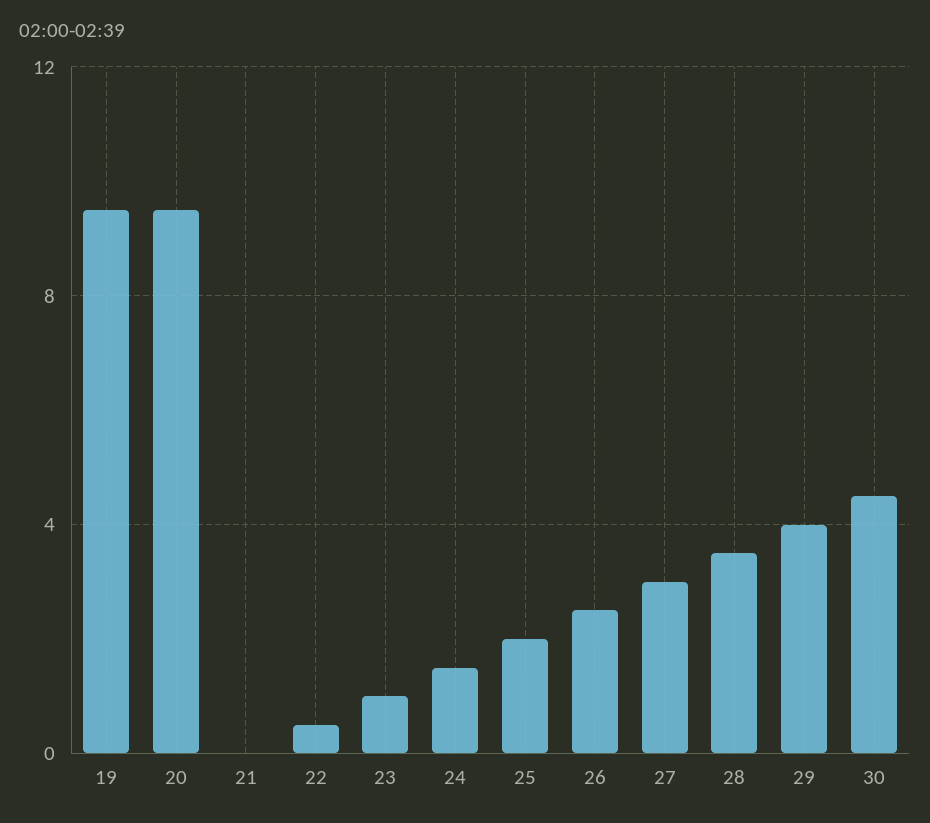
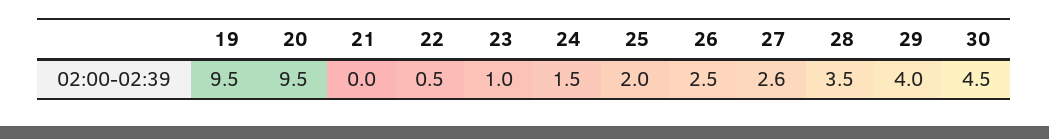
  {
    "19": 9.5,
    "20": 9.5,
    "21": 0,
    "22": 0.5,
    "23": 1,
    "24": 1.5,
    "25": 2,
    "26": 2.5,
-   "27": 3,
+   "27": 2.6,
    "28": 3.5,
    "29": 4,
    "30": 4.5
  }

